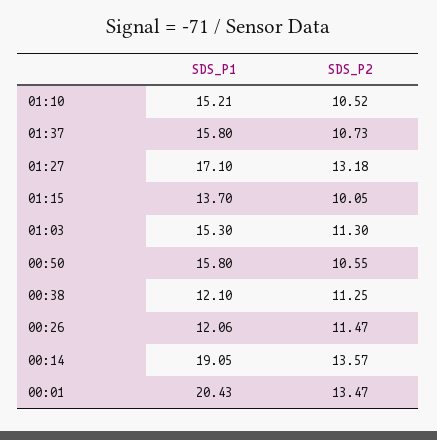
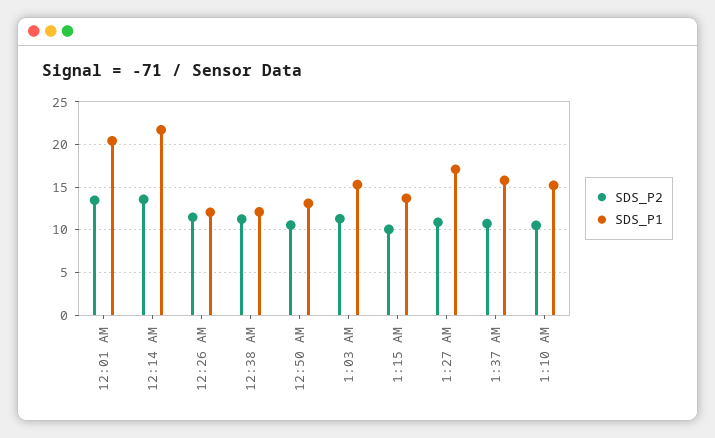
  {
    "SDS_P1": {
      "01:10": 15.21,
      "01:37": 15.8,
      "01:27": 17.1,
      "01:15": 13.7,
      "01:03": 15.3,
-     "00:50": 15.8,
+     "00:50": 13,
      "00:38": 12.1,
      "00:26": 12.06,
-     "00:14": 19.05,
+     "00:14": 22,
      "00:01": 20.43
    },
    "SDS_P2": {
      "01:10": 10.52,
      "01:37": 10.73,
-     "01:27": 13.18,
+     "01:27": 11,
      "01:15": 10.05,
      "01:03": 11.3,
      "00:50": 10.55,
      "00:38": 11.25,
      "00:26": 11.47,
      "00:14": 13.57,
      "00:01": 13.47
    }
  }

